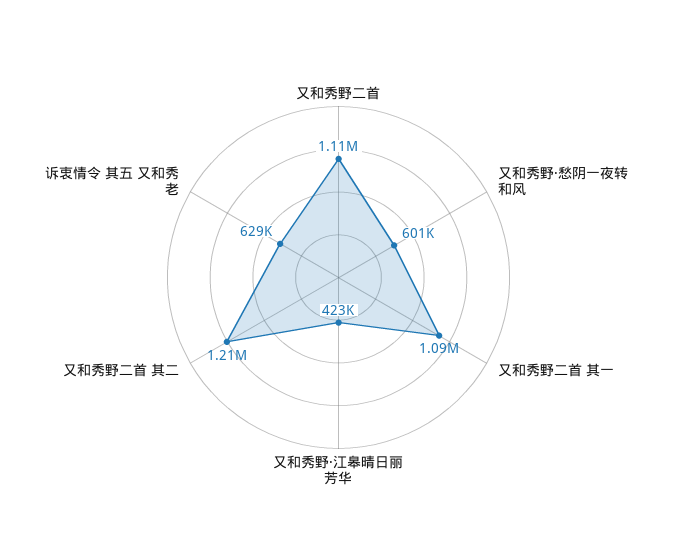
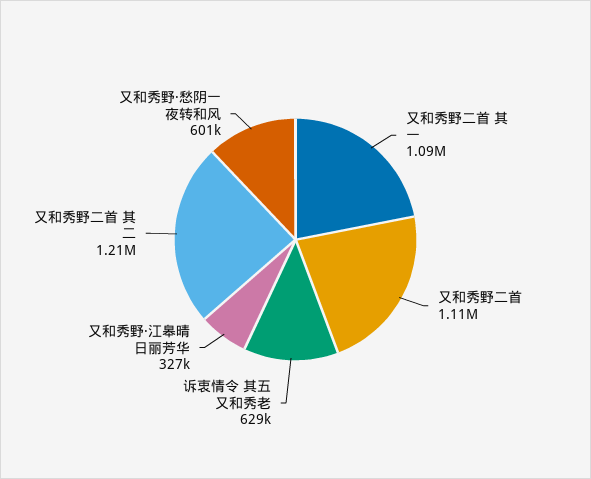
  {
    "又和秀野二首": 1110000,
    "又和秀野·愁阴一夜转和风": 601000,
    "又和秀野二首 其一": 1090000,
-   "又和秀野·江皋晴日丽芳华": 423000,
+   "又和秀野·江皋晴日丽芳华": 327000,
    "又和秀野二首 其二": 1210000,
    "诉衷情令 其五 又和秀老": 629000
  }

